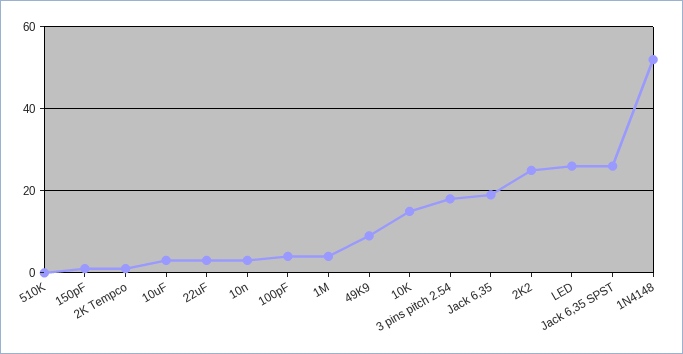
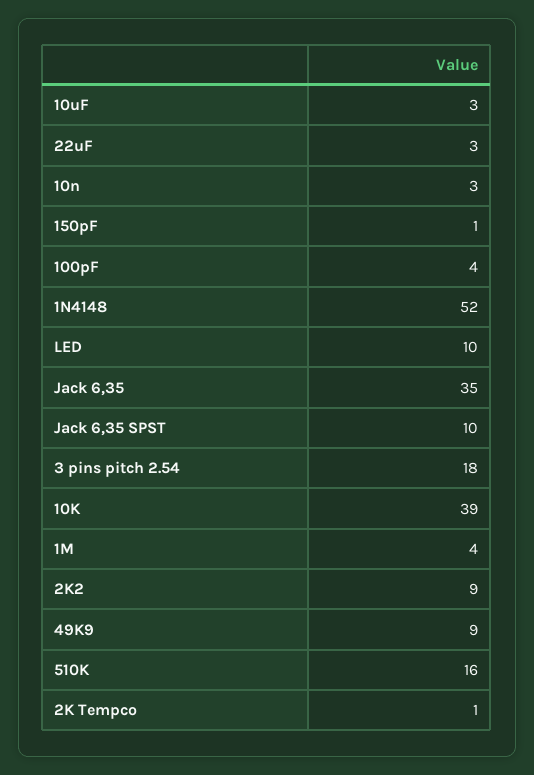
  {
-   "510K": 0,
+   "510K": 16,
    "150pF": 1,
    "2K Tempco": 1,
    "10uF": 3,
    "22uF": 3,
    "10n": 3,
    "100pF": 4,
    "1M": 4,
    "49K9": 9,
-   "10K": 15,
+   "10K": 39,
    "3 pins pitch 2.54": 18,
-   "Jack 6,35": 20,
+   "Jack 6,35": 35,
-   "2K2": 25,
+   "2K2": 9,
-   "LED": 25,
+   "LED": 10,
-   "Jack 6,35 SPST": 25,
+   "Jack 6,35 SPST": 10,
    "1N4148": 52
  }

